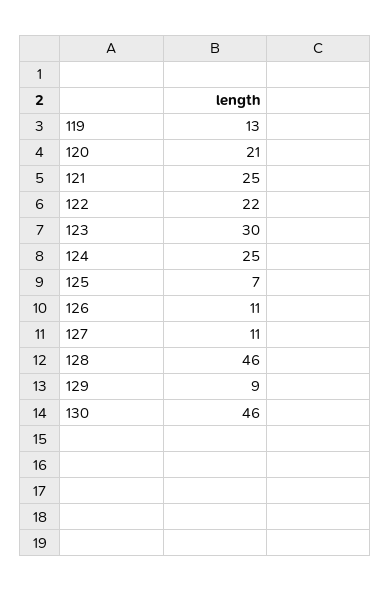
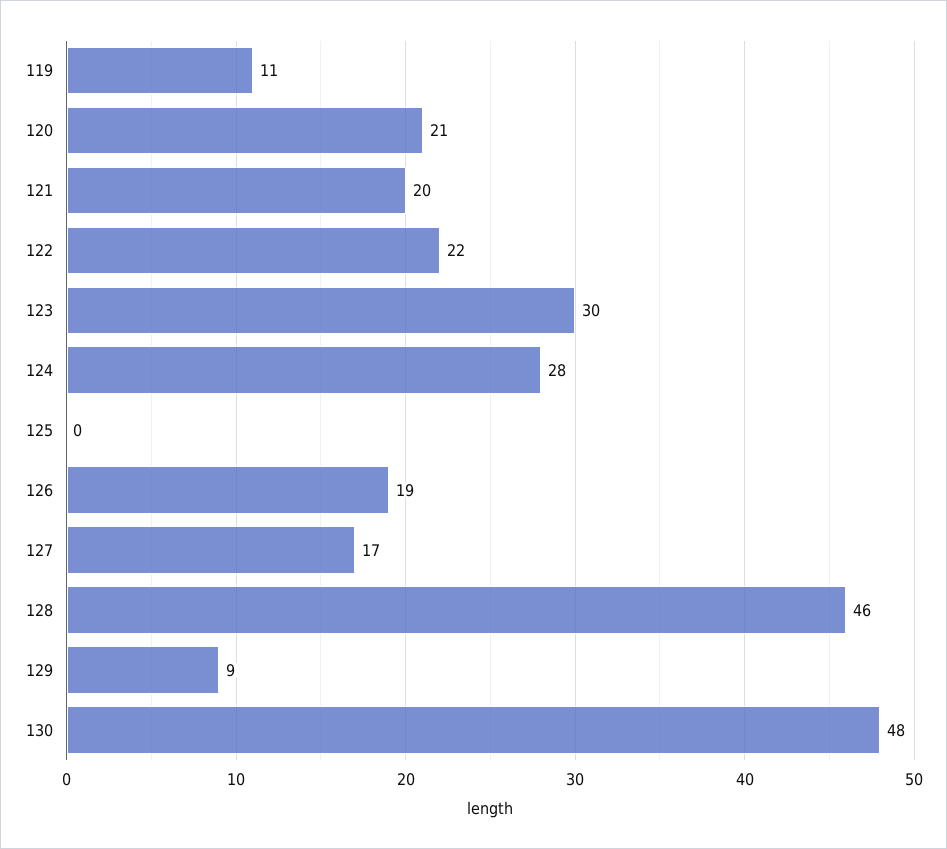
  {
-   "119": 13,
+   "119": 11,
    "120": 21,
-   "121": 25,
+   "121": 20,
    "122": 22,
    "123": 30,
-   "124": 25,
+   "124": 28,
-   "125": 7,
+   "125": 0,
-   "126": 11,
+   "126": 19,
-   "127": 11,
+   "127": 17,
    "128": 46,
    "129": 9,
-   "130": 46
+   "130": 48
  }

